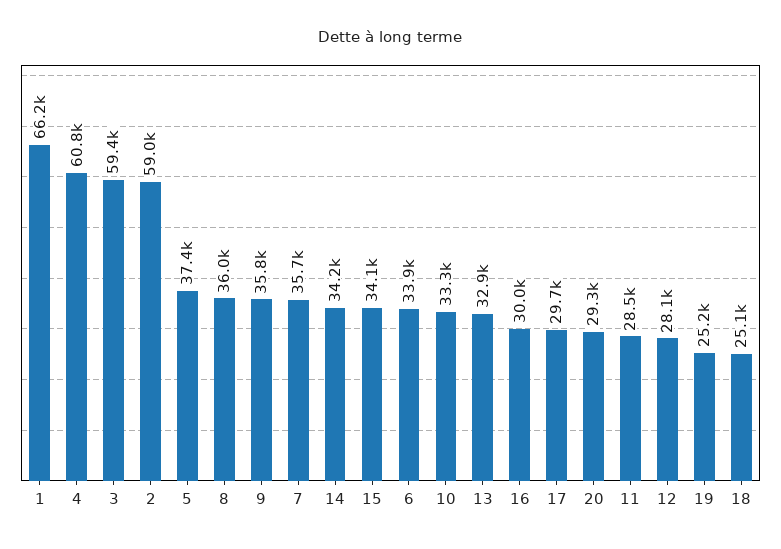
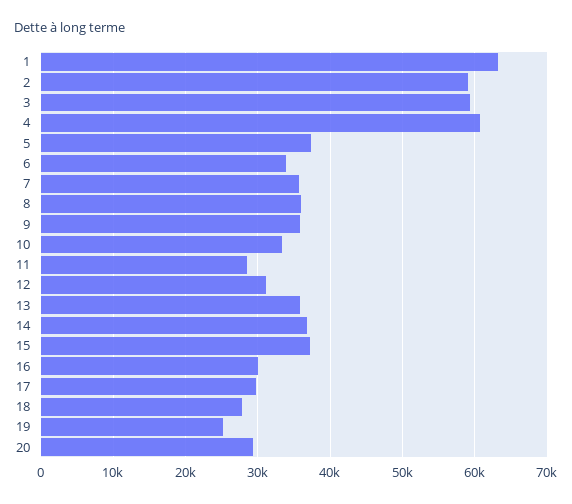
  {
-   "1": 66200,
+   "1": 63000,
    "4": 60800,
    "3": 59400,
    "2": 59000,
    "5": 37400,
    "8": 36000,
    "9": 35800,
    "7": 35700,
-   "14": 34200,
+   "14": 37000,
-   "15": 34100,
+   "15": 37000,
    "6": 33900,
    "10": 33300,
-   "13": 32900,
+   "13": 36000,
    "16": 30000,
    "17": 29700,
    "20": 29300,
    "11": 28500,
-   "12": 28100,
+   "12": 31000,
    "19": 25200,
-   "18": 25100
+   "18": 28000
  }

